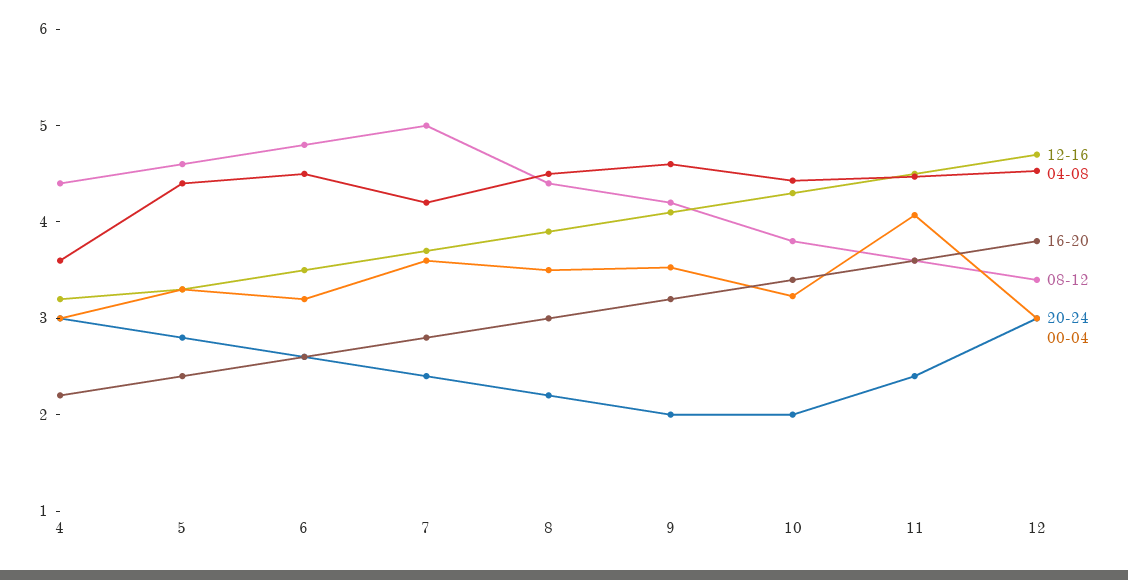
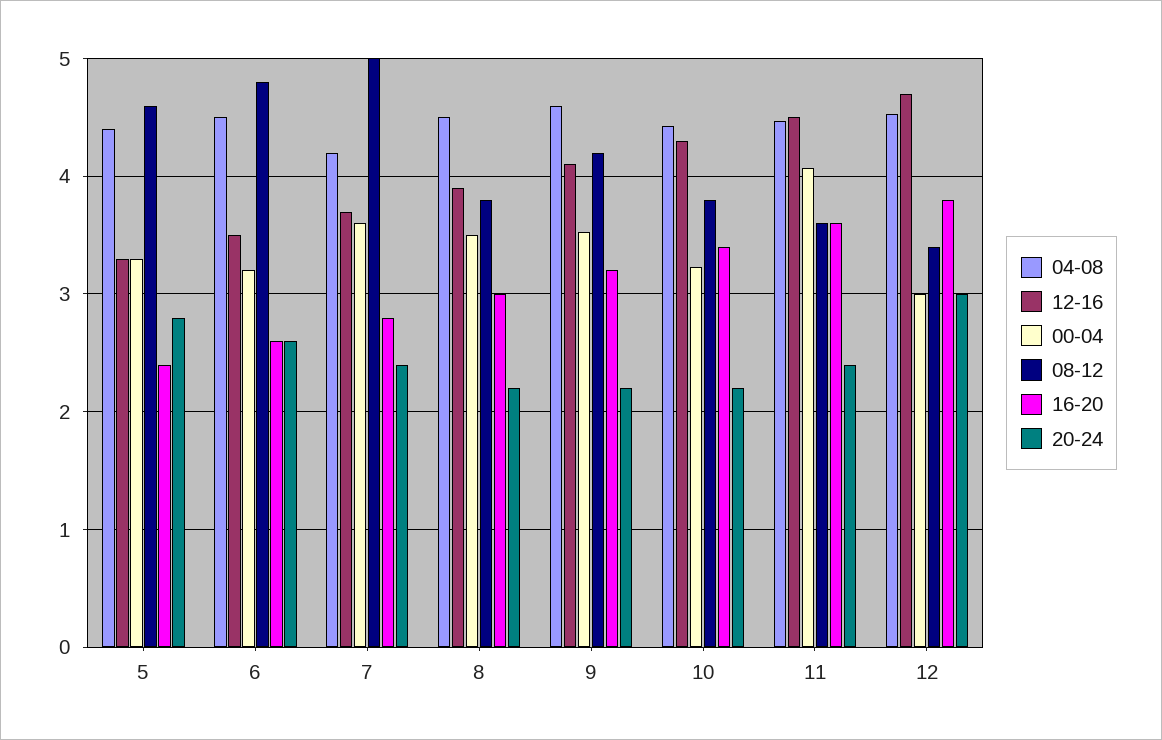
  {
    "12-16": {
-     "4": 3.2,
      "5": 3.3,
      "6": 3.5,
      "7": 3.7,
      "8": 3.9,
      "9": 4.1,
      "10": 4.3,
      "11": 4.5,
      "12": 4.7
    },
    "04-08": {
-     "4": 3.6,
      "5": 4.4,
      "6": 4.5,
      "7": 4.2,
      "8": 4.5,
      "9": 4.6,
      "10": 4.4,
      "11": 4.5,
      "12": 4.5
    },
    "16-20": {
-     "4": 2.2,
      "5": 2.4,
      "6": 2.6,
      "7": 2.8,
      "8": 3,
      "9": 3.2,
      "10": 3.4,
      "11": 3.6,
      "12": 3.8
    },
    "08-12": {
-     "4": 4.4,
      "5": 4.6,
      "6": 4.8,
      "7": 5,
-     "8": 4.4,
+     "8": 3.8,
      "9": 4.2,
      "10": 3.8,
      "11": 3.6,
      "12": 3.4
    },
    "20-24": {
-     "4": 3,
      "5": 2.8,
      "6": 2.6,
      "7": 2.4,
      "8": 2.2,
-     "9": 2,
+     "9": 2.2,
-     "10": 2,
+     "10": 2.2,
      "11": 2.4,
      "12": 3
    },
    "00-04": {
-     "4": 3,
      "5": 3.3,
      "6": 3.2,
      "7": 3.6,
      "8": 3.5,
      "9": 3.5,
      "10": 3.2,
      "11": 4.1,
      "12": 3
    }
  }

